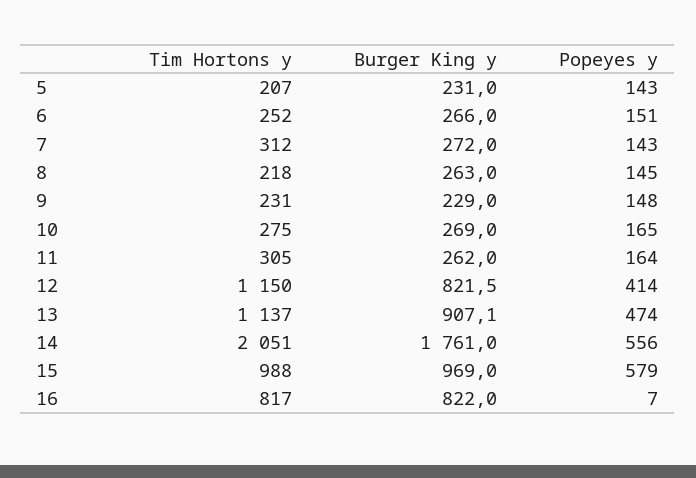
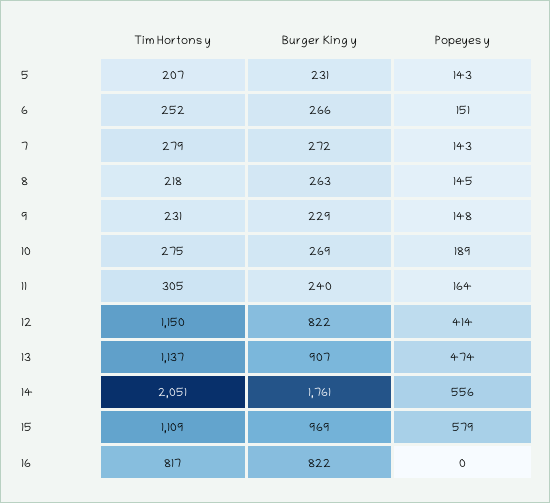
  {
    "Tim Hortons y": {
      "5": 207,
      "6": 252,
-     "7": 312,
+     "7": 279,
      "8": 218,
      "9": 231,
      "10": 275,
      "11": 305,
      "12": 1150,
      "13": 1137,
      "14": 2051,
-     "15": 988,
+     "15": 1109,
      "16": 817
    },
    "Burger King y": {
      "5": 231,
      "6": 266,
      "7": 272,
      "8": 263,
      "9": 229,
      "10": 269,
-     "11": 262,
+     "11": 240,
      "12": 821.5,
      "13": 907.1,
      "14": 1761,
      "15": 969,
      "16": 822
    },
    "Popeyes y": {
      "5": 143,
      "6": 151,
      "7": 143,
      "8": 145,
      "9": 148,
-     "10": 165,
+     "10": 189,
      "11": 164,
      "12": 414,
      "13": 474,
      "14": 556,
      "15": 579,
-     "16": 7
+     "16": 0
    }
  }

